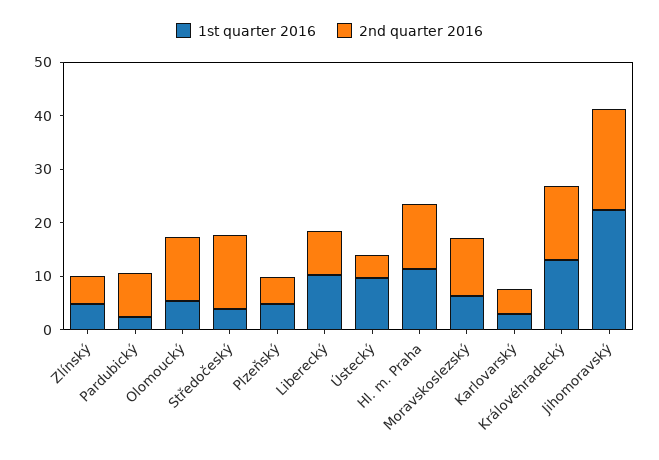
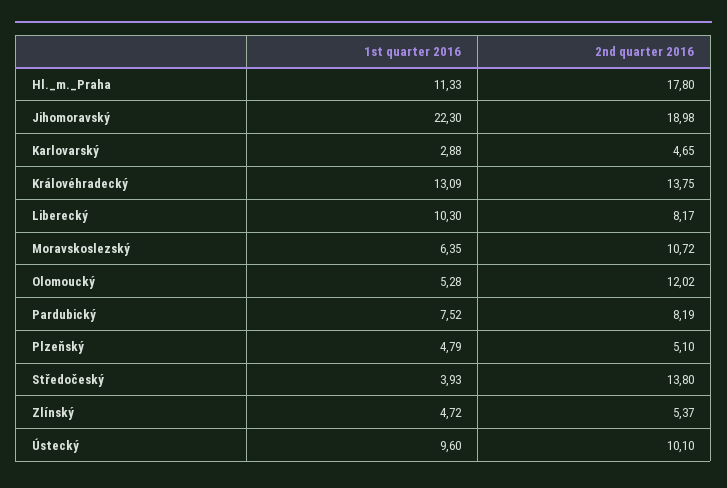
  {
    "1st quarter 2016": {
      "Zlínský": 4.72,
-     "Pardubický": 2,
+     "Pardubický": 7.52,
      "Olomoucký": 5.28,
      "Středočeský": 3.93,
      "Plzeňský": 4.79,
      "Liberecký": 10.3,
      "Ústecký": 9.6,
      "Hl. m. Praha": 11.33,
      "Moravskoslezský": 6.35,
      "Karlovarský": 2.88,
      "Královéhradecký": 13.09,
      "Jihomoravský": 22.3
    },
    "2nd quarter 2016": {
      "Zlínský": 5.37,
      "Pardubický": 8.19,
      "Olomoucký": 12.02,
      "Středočeský": 13.8,
      "Plzeňský": 5.1,
      "Liberecký": 8.17,
-     "Ústecký": 4,
+     "Ústecký": 10.1,
-     "Hl. m. Praha": 12,
+     "Hl. m. Praha": 17.8,
      "Moravskoslezský": 10.72,
      "Karlovarský": 4.65,
      "Královéhradecký": 13.75,
      "Jihomoravský": 18.98
    }
  }

